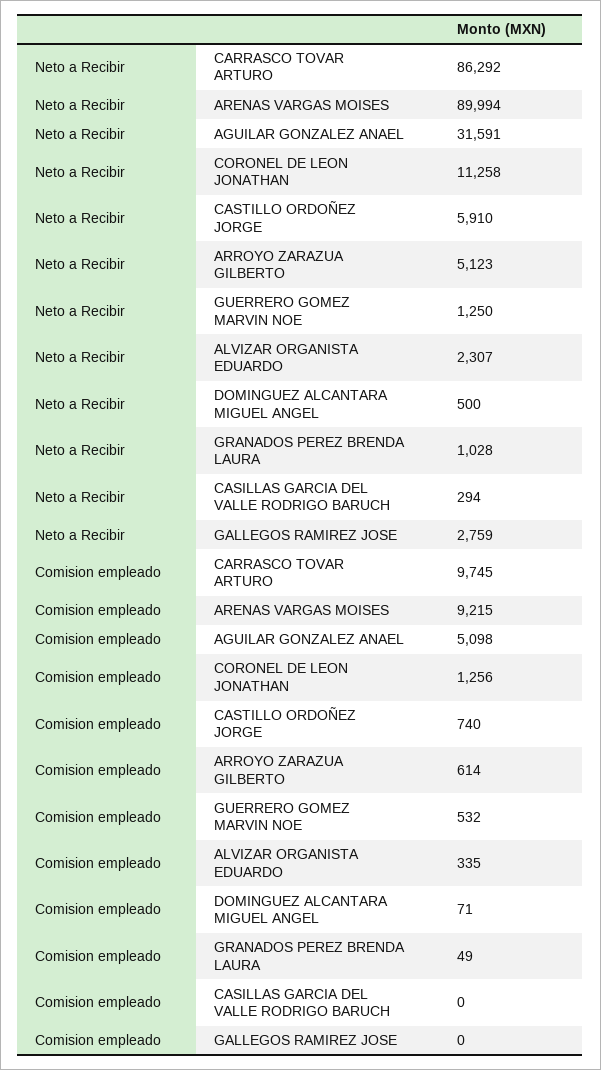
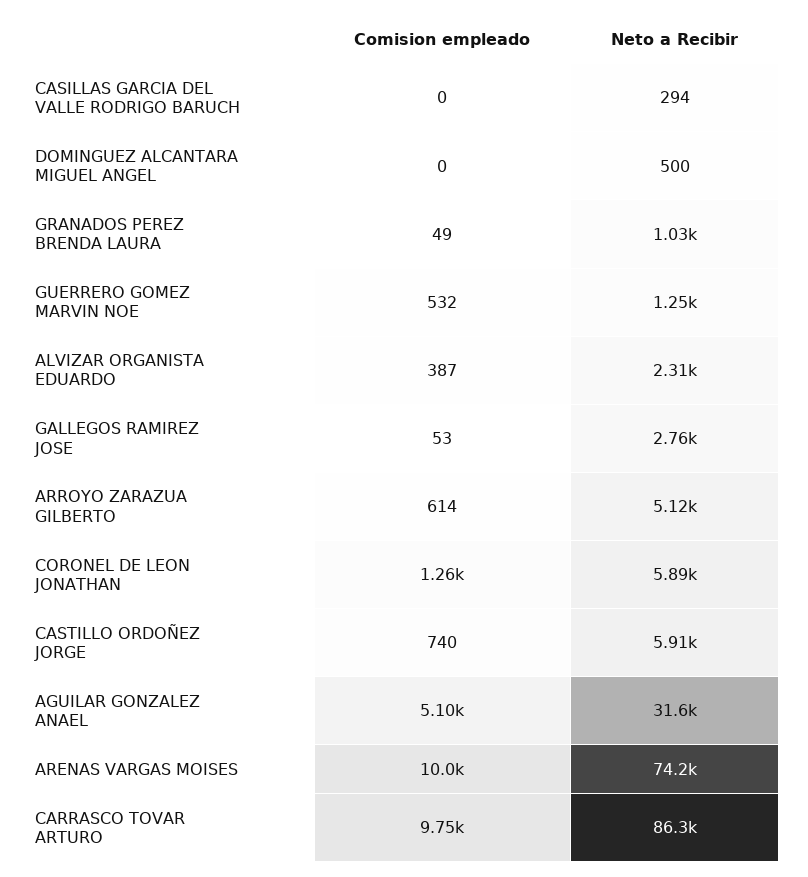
  {
    "Neto a Recibir": {
      "CARRASCO TOVAR ARTURO": 86292,
-     "ARENAS VARGAS MOISES": 89994,
+     "ARENAS VARGAS MOISES": 74200,
      "AGUILAR GONZALEZ ANAEL": 31591,
-     "CORONEL DE LEON JONATHAN": 11258,
+     "CORONEL DE LEON JONATHAN": 5890,
      "CASTILLO ORDOÑEZ JORGE": 5910,
      "ARROYO ZARAZUA GILBERTO": 5123,
      "GUERRERO GOMEZ MARVIN NOE": 1250,
      "ALVIZAR ORGANISTA EDUARDO": 2307,
      "DOMINGUEZ ALCANTARA MIGUEL ANGEL": 500,
      "GRANADOS PEREZ BRENDA LAURA": 1028,
      "CASILLAS GARCIA DEL VALLE RODRIGO BARUCH": 294,
      "GALLEGOS RAMIREZ JOSE": 2759
    },
    "Comision empleado": {
      "CARRASCO TOVAR ARTURO": 9745,
-     "ARENAS VARGAS MOISES": 9215,
+     "ARENAS VARGAS MOISES": 10000,
      "AGUILAR GONZALEZ ANAEL": 5098,
      "CORONEL DE LEON JONATHAN": 1256,
      "CASTILLO ORDOÑEZ JORGE": 740,
      "ARROYO ZARAZUA GILBERTO": 614,
      "GUERRERO GOMEZ MARVIN NOE": 532,
-     "ALVIZAR ORGANISTA EDUARDO": 335,
+     "ALVIZAR ORGANISTA EDUARDO": 387,
-     "DOMINGUEZ ALCANTARA MIGUEL ANGEL": 71,
+     "DOMINGUEZ ALCANTARA MIGUEL ANGEL": 0,
      "GRANADOS PEREZ BRENDA LAURA": 49,
      "CASILLAS GARCIA DEL VALLE RODRIGO BARUCH": 0,
-     "GALLEGOS RAMIREZ JOSE": 0
+     "GALLEGOS RAMIREZ JOSE": 53
    }
  }

